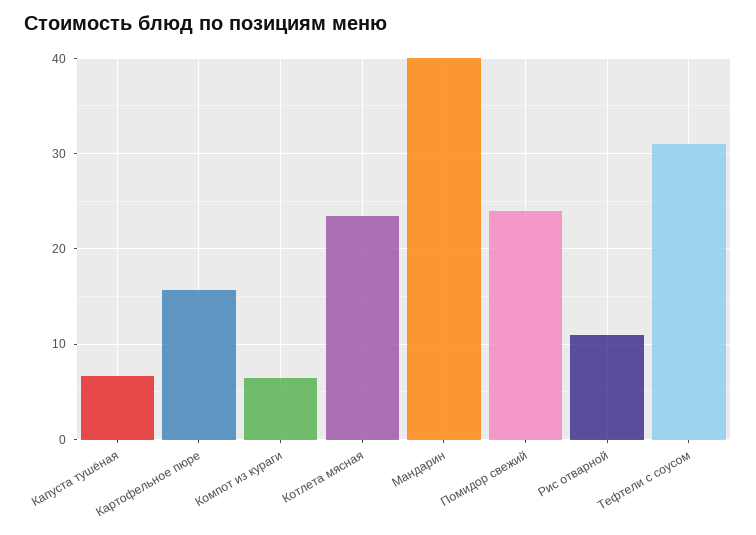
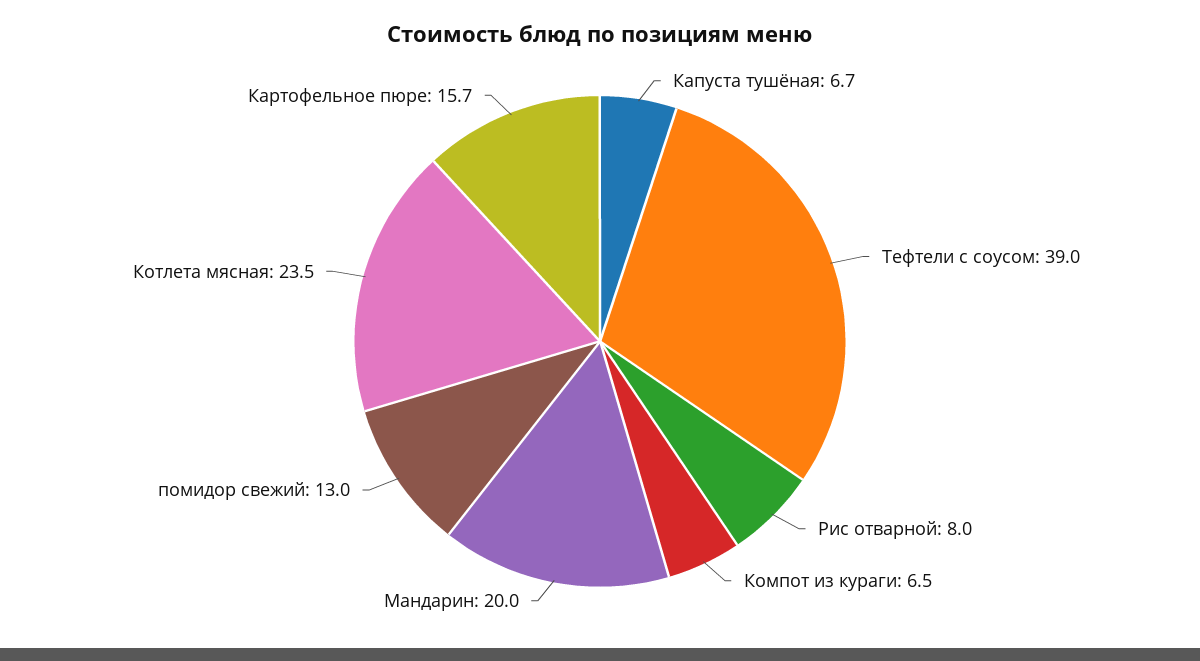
  {
    "Капуста тушёная": 6.7,
    "Картофельное пюре": 15.7,
    "Компот из кураги": 6.5,
    "Котлета мясная": 23.5,
-   "Мандарин": 40,
+   "Мандарин": 20,
-   "Помидор свежий": 24,
+   "Помидор свежий": 13,
-   "Рис отварной": 11,
+   "Рис отварной": 8,
-   "Тефтели с соусом": 31
+   "Тефтели с соусом": 39
  }

